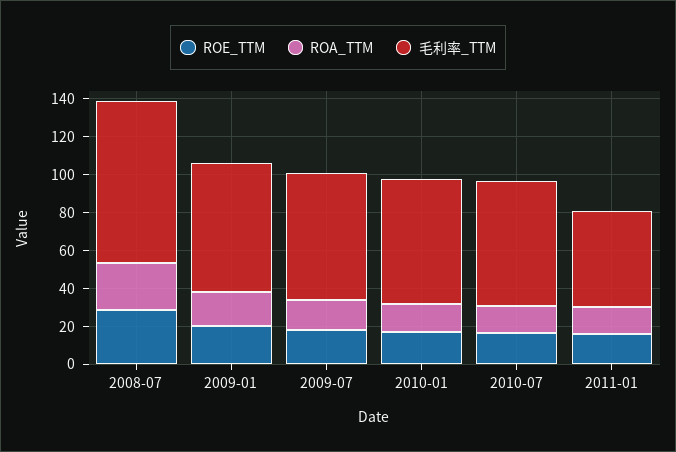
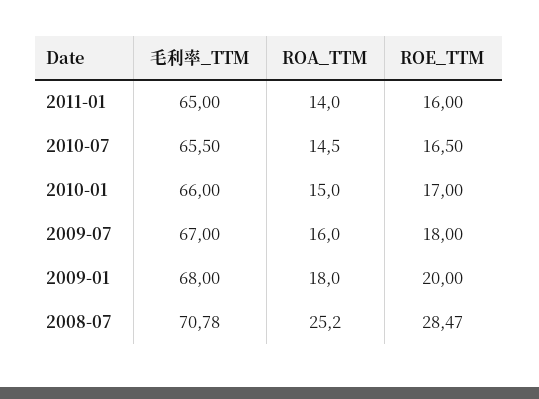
  {
    "ROE_TTM": {
      "2008-07": 28.47,
      "2009-01": 20,
      "2009-07": 18,
      "2010-01": 17,
      "2010-07": 16.5,
      "2011-01": 16
    },
    "ROA_TTM": {
      "2008-07": 25.2,
      "2009-01": 18,
      "2009-07": 16,
      "2010-01": 15,
      "2010-07": 14.5,
      "2011-01": 14
    },
    "毛利率_TTM": {
-     "2008-07": 85,
+     "2008-07": 70.78,
      "2009-01": 68,
      "2009-07": 67,
      "2010-01": 66,
      "2010-07": 65.5,
-     "2011-01": 50
+     "2011-01": 65
    }
  }

